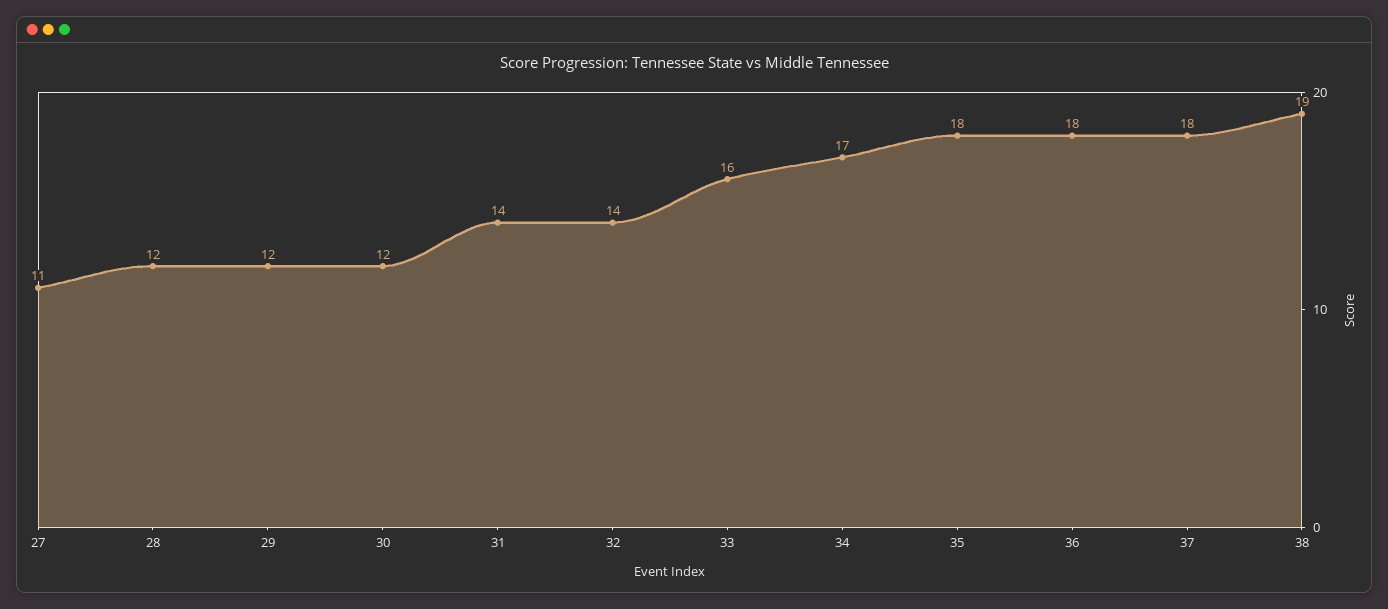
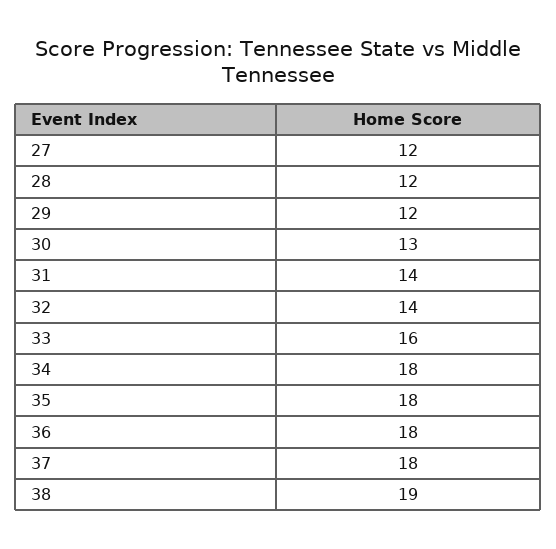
  {
-   "27": 11,
+   "27": 12,
    "28": 12,
    "29": 12,
-   "30": 12,
+   "30": 13,
    "31": 14,
    "32": 14,
    "33": 16,
-   "34": 17,
+   "34": 18,
    "35": 18,
    "36": 18,
    "37": 18,
    "38": 19
  }

